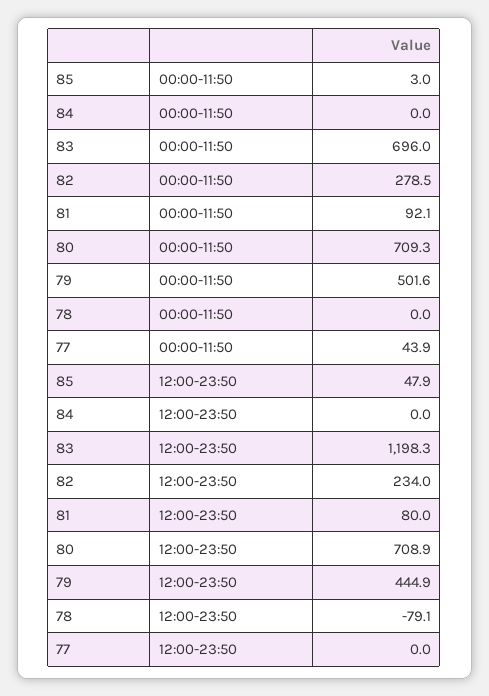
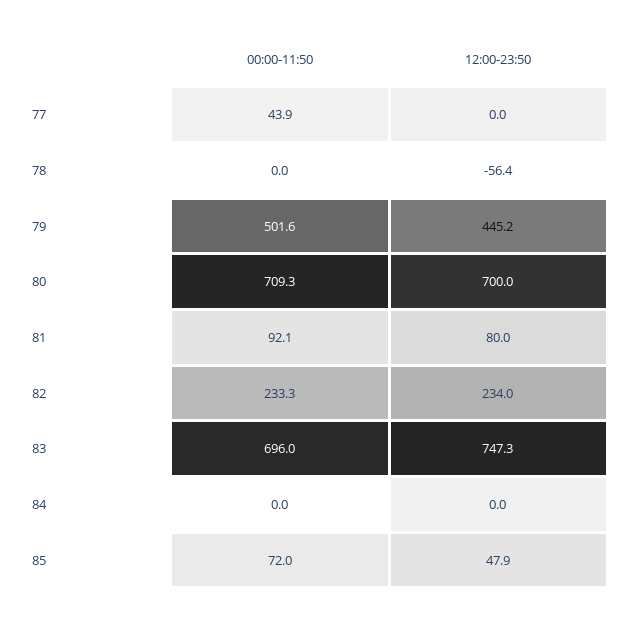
  {
    "85": {
-     "00:00-11:50": 3,
+     "00:00-11:50": 72,
      "12:00-23:50": 47.9
    },
    "84": {
      "00:00-11:50": 0,
      "12:00-23:50": 0
    },
    "83": {
      "00:00-11:50": 696,
-     "12:00-23:50": 1198.3
+     "12:00-23:50": 747.3
    },
    "82": {
-     "00:00-11:50": 278.5,
+     "00:00-11:50": 233.3,
      "12:00-23:50": 234
    },
    "81": {
      "00:00-11:50": 92.1,
      "12:00-23:50": 80
    },
    "80": {
      "00:00-11:50": 709.3,
-     "12:00-23:50": 708.9
+     "12:00-23:50": 700
    },
    "79": {
      "00:00-11:50": 501.6,
-     "12:00-23:50": 444.9
+     "12:00-23:50": 445.2
    },
    "78": {
      "00:00-11:50": 0,
-     "12:00-23:50": -79.1
+     "12:00-23:50": -56.4
    },
    "77": {
      "00:00-11:50": 43.9,
      "12:00-23:50": 0
    }
  }

